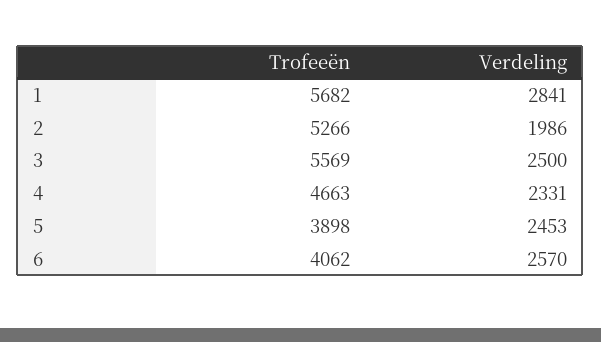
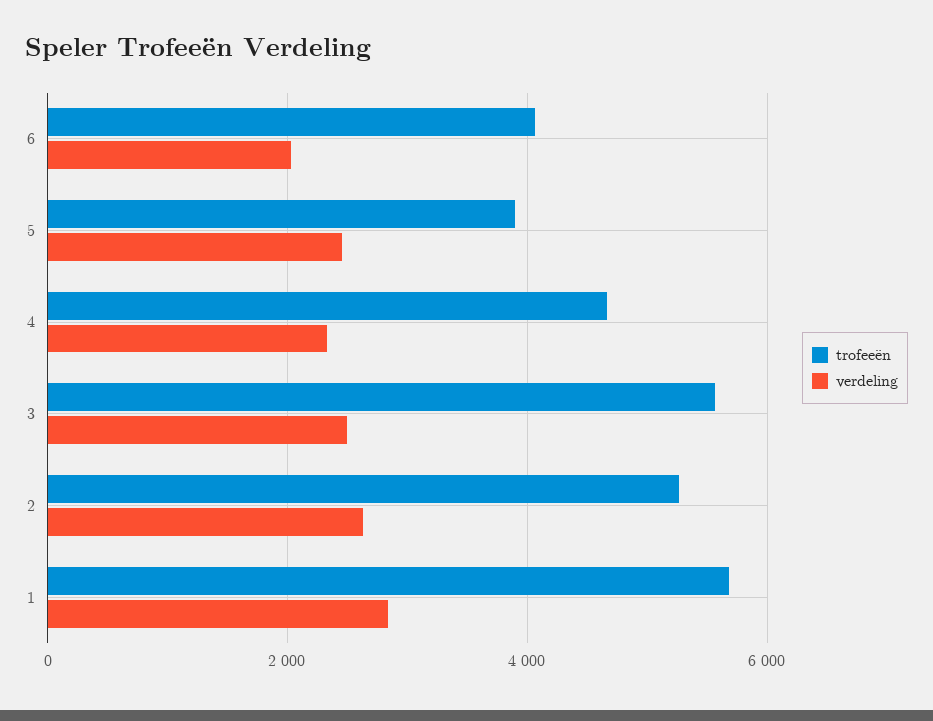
  {
    "Trofeeën": {
      "1": 5682,
      "2": 5266,
      "3": 5569,
      "4": 4663,
      "5": 3898,
      "6": 4062
    },
    "Verdeling": {
      "1": 2841,
-     "2": 1986,
+     "2": 2600,
      "3": 2500,
      "4": 2331,
      "5": 2453,
-     "6": 2570
+     "6": 2000
    }
  }

